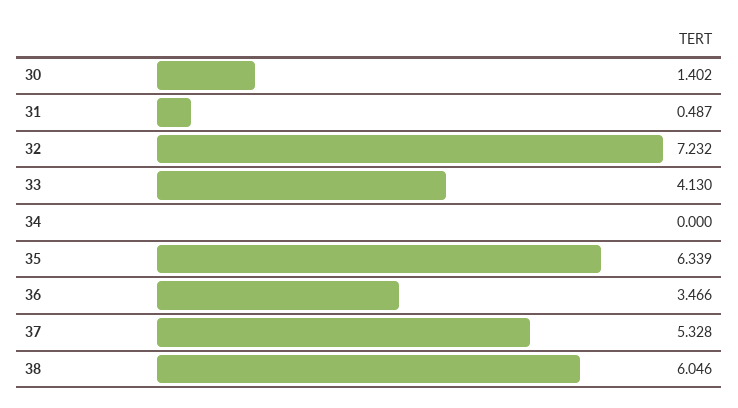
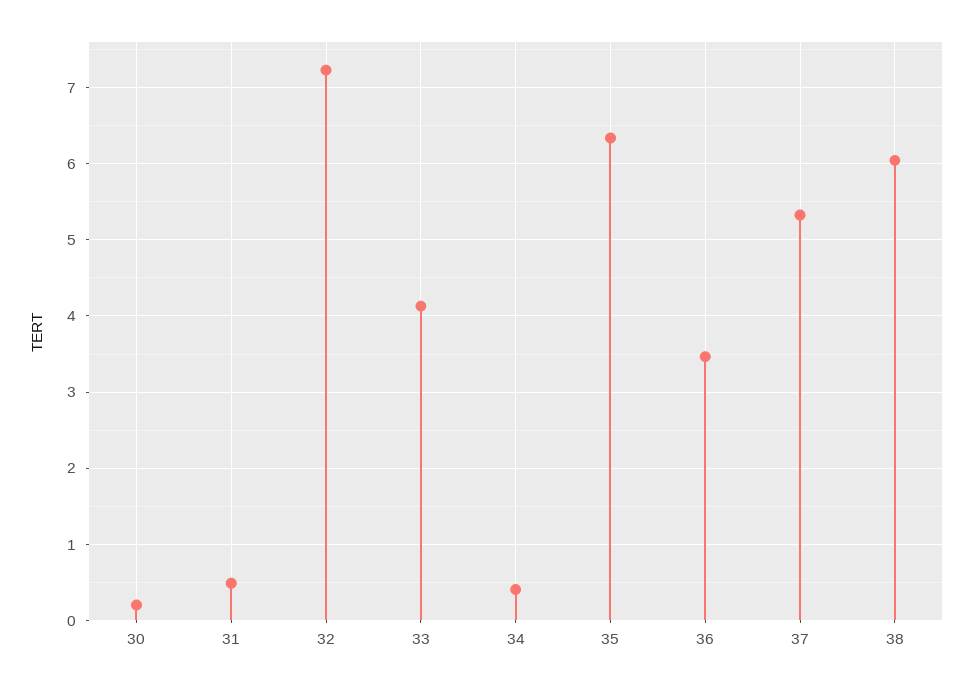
  {
-   "30": 1.402,
+   "30": 0.2,
    "31": 0.487,
    "32": 7.232,
    "33": 4.13,
-   "34": 0,
+   "34": 0.4,
    "35": 6.339,
    "36": 3.466,
    "37": 5.328,
    "38": 6.046
  }

